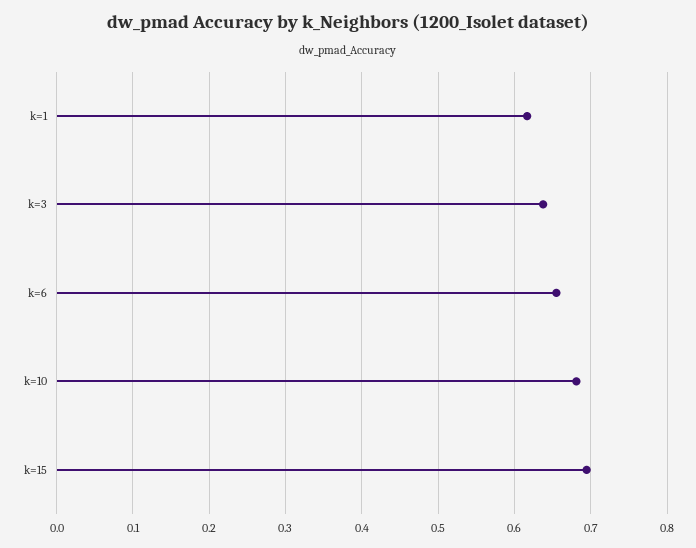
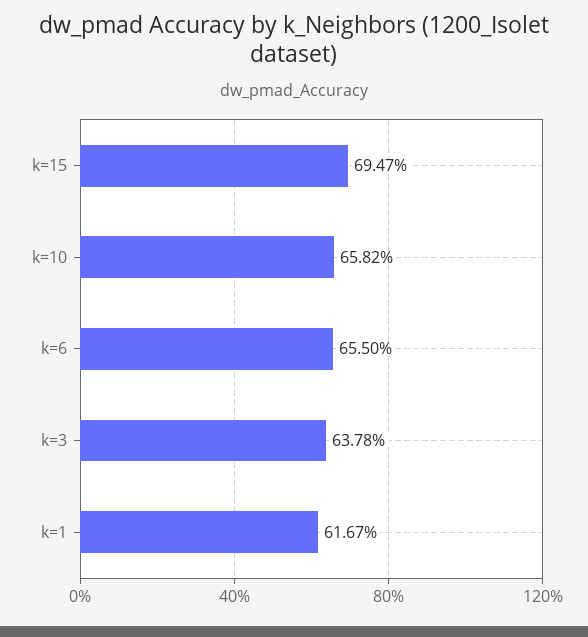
  {
    "k=1": 0.6167,
    "k=3": 0.6378,
    "k=6": 0.655,
-   "k=10": 0.68,
+   "k=10": 0.6582,
    "k=15": 0.6947
  }

